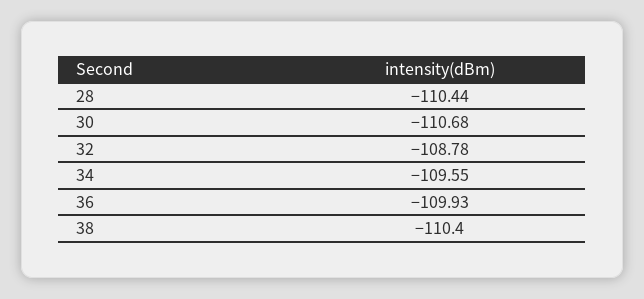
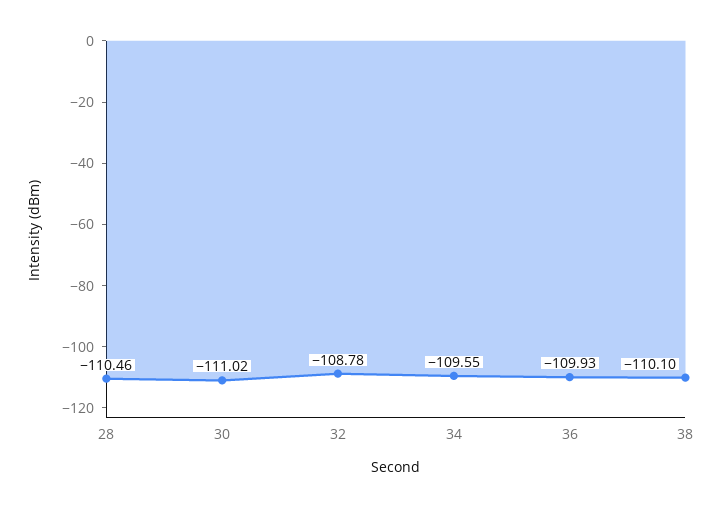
  {
-   "28": -110.44,
+   "28": -110.46,
-   "30": -110.68,
+   "30": -111.02,
    "32": -108.78,
    "34": -109.55,
    "36": -109.93,
-   "38": -110.4
+   "38": -110.1
  }

